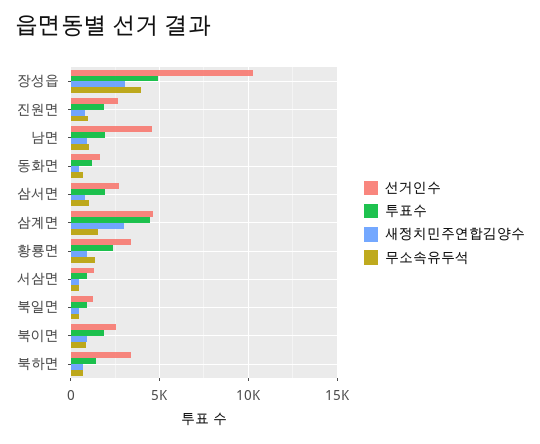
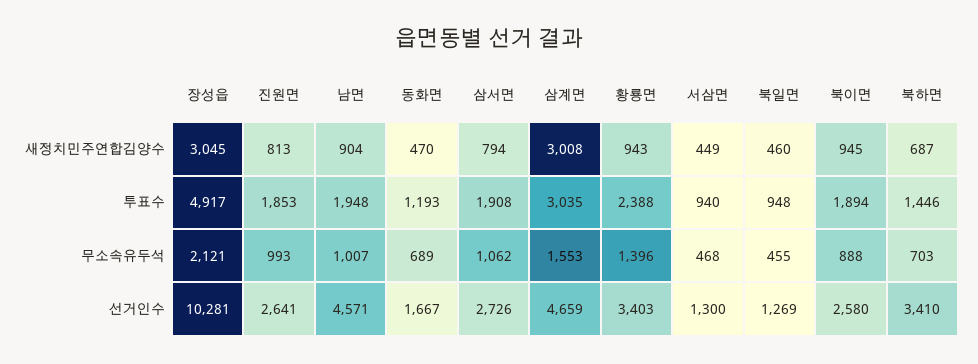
  {
    "선거인수": {
      "장성읍": 10281,
      "진원면": 2641,
      "남면": 4571,
      "동화면": 1667,
      "삼서면": 2726,
      "삼계면": 4659,
      "황룡면": 3403,
      "서삼면": 1300,
      "북일면": 1269,
      "북이면": 2580,
      "북하면": 3410
    },
    "투표수": {
      "장성읍": 4917,
      "진원면": 1853,
      "남면": 1948,
      "동화면": 1193,
      "삼서면": 1908,
-     "삼계면": 4500,
+     "삼계면": 3035,
      "황룡면": 2388,
      "서삼면": 940,
      "북일면": 948,
      "북이면": 1894,
      "북하면": 1446
    },
    "새정치민주연합김양수": {
      "장성읍": 3045,
      "진원면": 813,
      "남면": 904,
      "동화면": 470,
      "삼서면": 794,
      "삼계면": 3008,
      "황룡면": 943,
      "서삼면": 449,
      "북일면": 460,
      "북이면": 945,
      "북하면": 687
    },
    "무소속유두석": {
-     "장성읍": 4000,
+     "장성읍": 2121,
      "진원면": 993,
      "남면": 1007,
      "동화면": 689,
      "삼서면": 1062,
      "삼계면": 1553,
      "황룡면": 1396,
      "서삼면": 468,
      "북일면": 455,
      "북이면": 888,
      "북하면": 703
    }
  }

